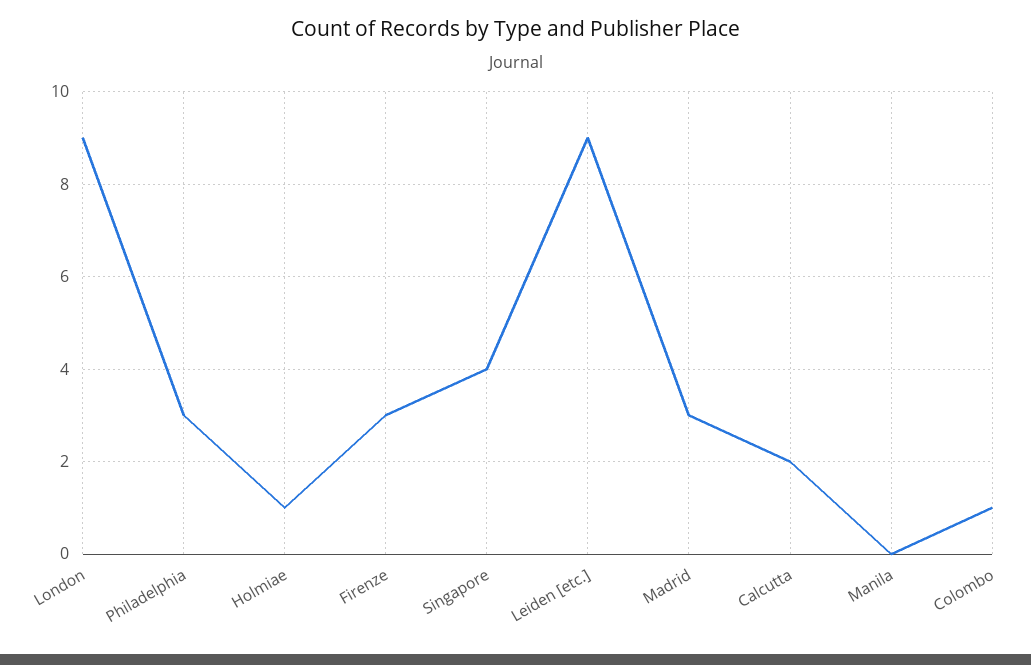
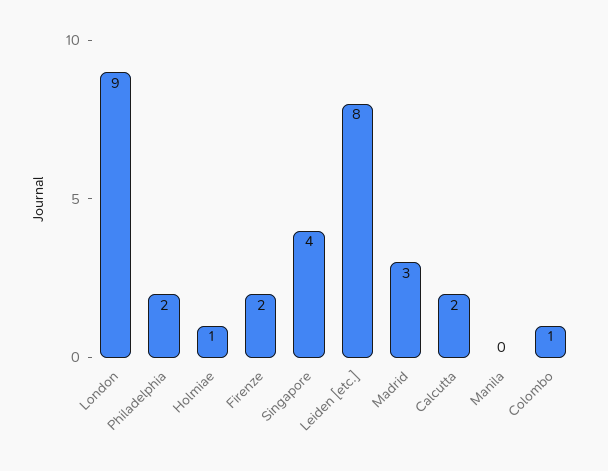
  {
    "London": 9,
-   "Philadelphia": 3,
+   "Philadelphia": 2,
    "Holmiae": 1,
-   "Firenze": 3,
+   "Firenze": 2,
    "Singapore": 4,
-   "Leiden [etc.]": 9,
+   "Leiden [etc.]": 8,
    "Madrid": 3,
    "Calcutta": 2,
    "Manila": 0,
    "Colombo": 1
  }

